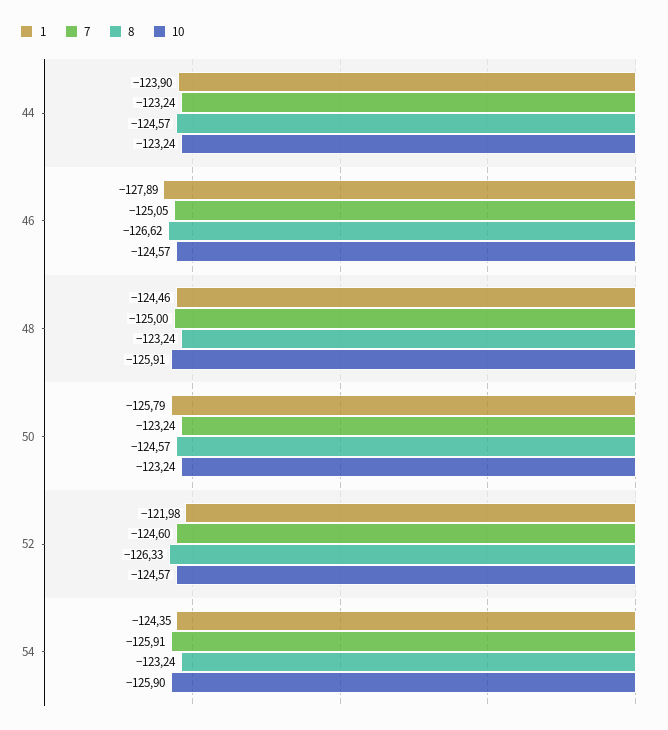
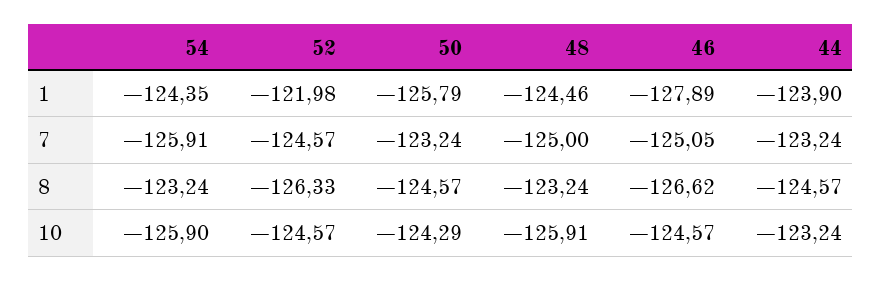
  {
    "1": {
      "44": -123.9,
      "46": -127.89,
      "48": -124.46,
      "50": -125.79,
      "52": -121.98,
      "54": -124.35
    },
    "7": {
      "44": -123.24,
      "46": -125.05,
      "48": -125,
      "50": -123.24,
-     "52": -124.6,
+     "52": -124.57,
      "54": -125.91
    },
    "8": {
      "44": -124.57,
      "46": -126.62,
      "48": -123.24,
      "50": -124.57,
      "52": -126.33,
      "54": -123.24
    },
    "10": {
      "44": -123.24,
      "46": -124.57,
      "48": -125.91,
-     "50": -123.24,
+     "50": -124.29,
      "52": -124.57,
      "54": -125.9
    }
  }

